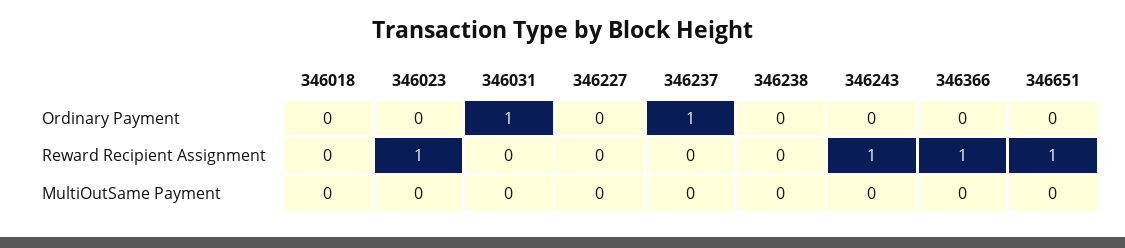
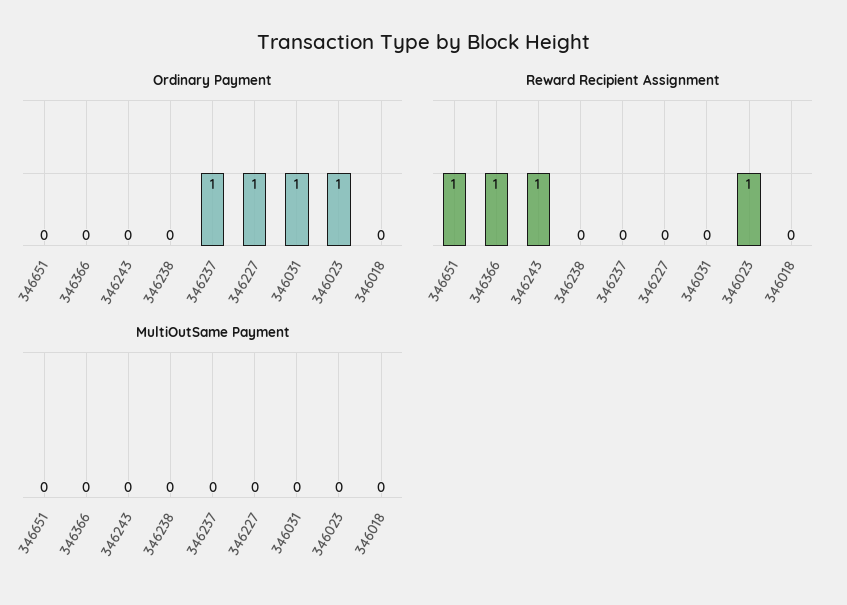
  {
    "Ordinary Payment": {
      "346018": 0,
-     "346023": 0,
+     "346023": 1,
      "346031": 1,
-     "346227": 0,
+     "346227": 1,
      "346237": 1,
      "346238": 0,
      "346243": 0,
      "346366": 0,
      "346651": 0
    },
    "Reward Recipient Assignment": {
      "346018": 0,
      "346023": 1,
      "346031": 0,
      "346227": 0,
      "346237": 0,
      "346238": 0,
      "346243": 1,
      "346366": 1,
      "346651": 1
    },
    "MultiOutSame Payment": {
      "346018": 0,
      "346023": 0,
      "346031": 0,
      "346227": 0,
      "346237": 0,
      "346238": 0,
      "346243": 0,
      "346366": 0,
      "346651": 0
    }
  }

